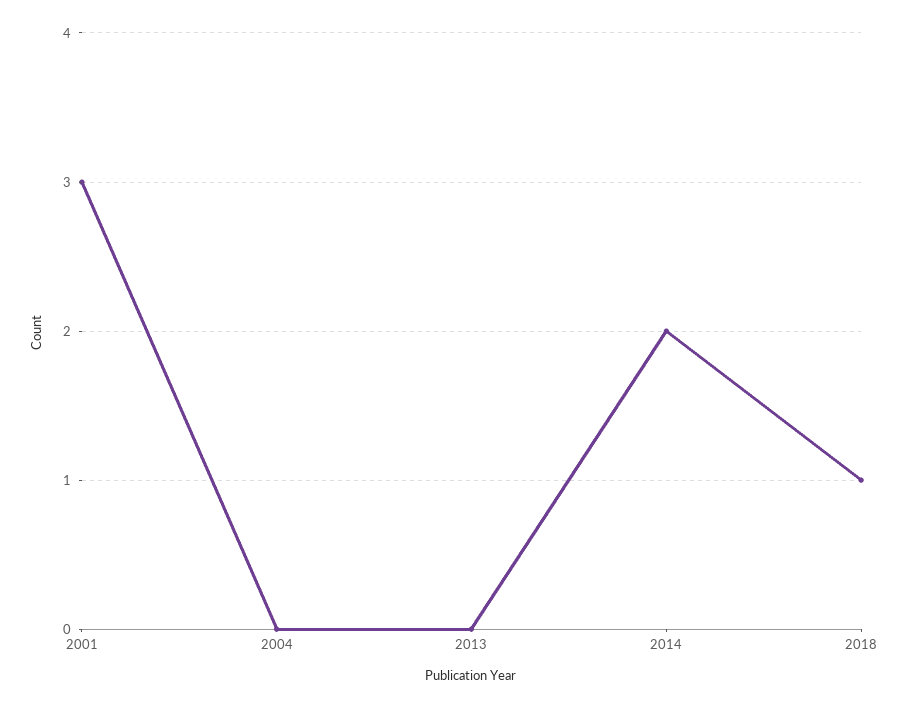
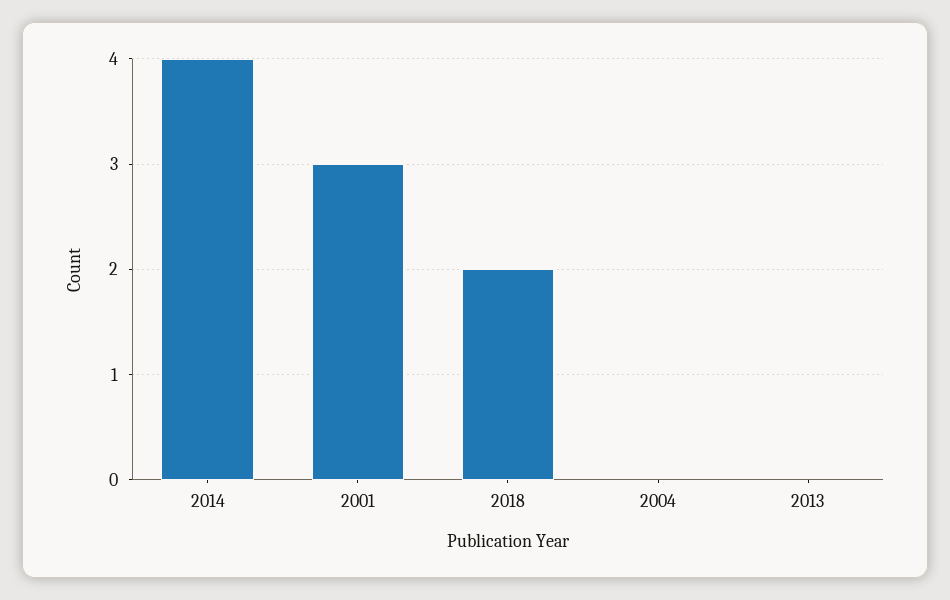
  {
    "2001": 3,
    "2004": 0,
    "2013": 0,
-   "2014": 2,
+   "2014": 4,
-   "2018": 1
+   "2018": 2
  }

